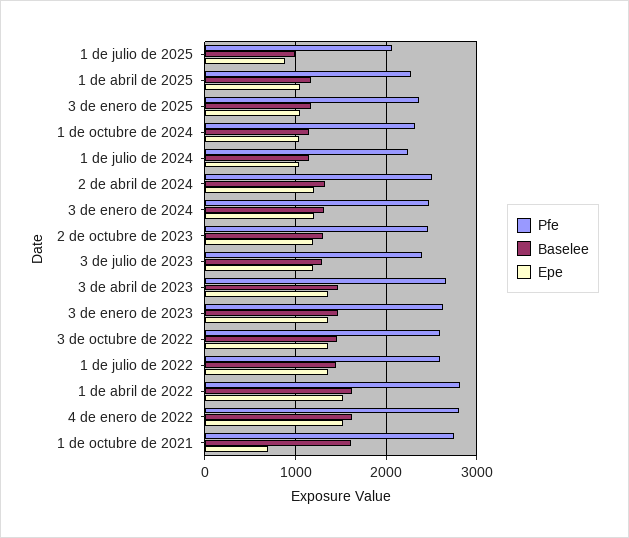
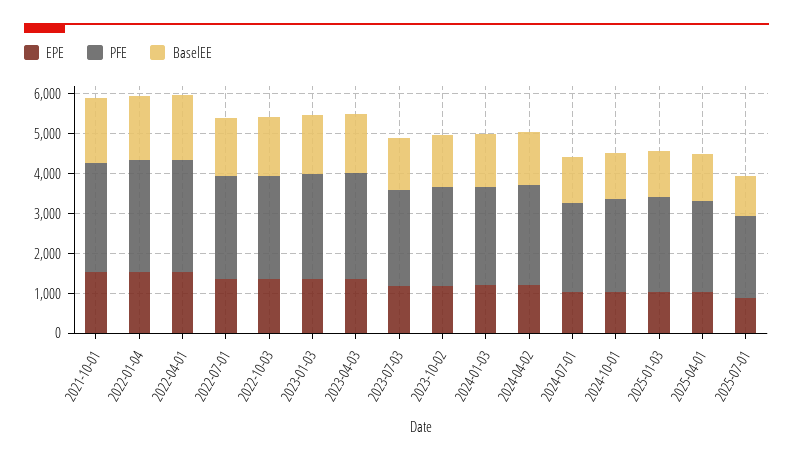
  {
    "Pfe": {
      "1 de julio de 2025": 2100,
      "1 de abril de 2025": 2300,
      "3 de enero de 2025": 2400,
      "1 de octubre de 2024": 2300,
      "1 de julio de 2024": 2200,
      "2 de abril de 2024": 2500,
      "3 de enero de 2024": 2500,
      "2 de octubre de 2023": 2500,
      "3 de julio de 2023": 2400,
      "3 de abril de 2023": 2700,
      "3 de enero de 2023": 2600,
      "3 de octubre de 2022": 2600,
      "1 de julio de 2022": 2600,
      "1 de abril de 2022": 2800,
      "4 de enero de 2022": 2800,
      "1 de octubre de 2021": 2700
    },
    "Baselee": {
      "1 de julio de 2025": 1000,
      "1 de abril de 2025": 1200,
      "3 de enero de 2025": 1200,
      "1 de octubre de 2024": 1200,
      "1 de julio de 2024": 1100,
      "2 de abril de 2024": 1300,
      "3 de enero de 2024": 1300,
      "2 de octubre de 2023": 1300,
      "3 de julio de 2023": 1300,
      "3 de abril de 2023": 1500,
      "3 de enero de 2023": 1500,
      "3 de octubre de 2022": 1500,
      "1 de julio de 2022": 1400,
      "1 de abril de 2022": 1600,
      "4 de enero de 2022": 1600,
      "1 de octubre de 2021": 1600
    },
    "Epe": {
      "1 de julio de 2025": 900,
      "1 de abril de 2025": 1000,
      "3 de enero de 2025": 1000,
      "1 de octubre de 2024": 1000,
      "1 de julio de 2024": 1000,
      "2 de abril de 2024": 1200,
      "3 de enero de 2024": 1200,
      "2 de octubre de 2023": 1200,
      "3 de julio de 2023": 1200,
      "3 de abril de 2023": 1400,
      "3 de enero de 2023": 1400,
      "3 de octubre de 2022": 1400,
      "1 de julio de 2022": 1400,
      "1 de abril de 2022": 1500,
      "4 de enero de 2022": 1500,
-     "1 de octubre de 2021": 700
+     "1 de octubre de 2021": 1500
    }
  }

